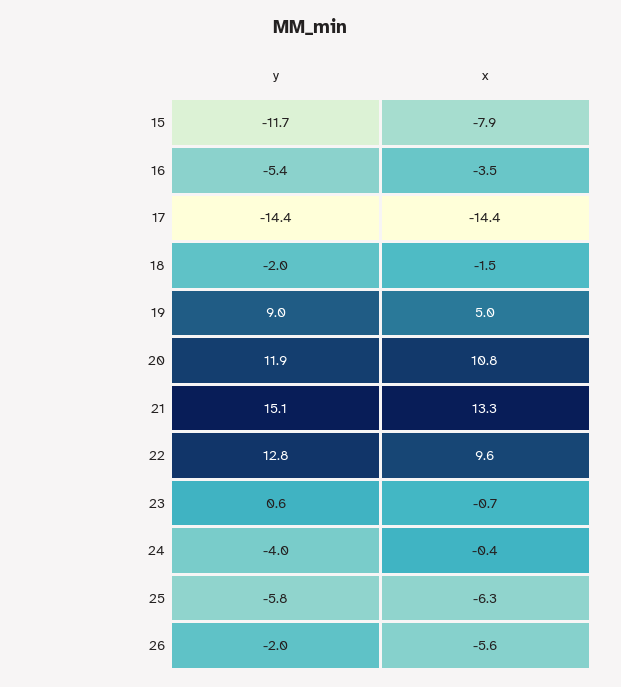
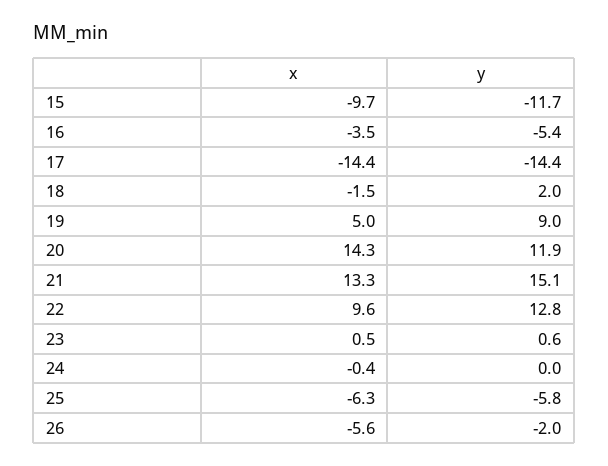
  {
    "y": {
      "15": -11.7,
      "16": -5.4,
      "17": -14.4,
-     "18": -2,
+     "18": 2,
      "19": 9,
      "20": 11.9,
      "21": 15.1,
      "22": 12.8,
      "23": 0.6,
-     "24": -4,
+     "24": 0,
      "25": -5.8,
      "26": -2
    },
    "x": {
-     "15": -7.9,
+     "15": -9.7,
      "16": -3.5,
      "17": -14.4,
      "18": -1.5,
      "19": 5,
-     "20": 10.8,
+     "20": 14.3,
      "21": 13.3,
      "22": 9.6,
-     "23": -0.7,
+     "23": 0.5,
      "24": -0.4,
      "25": -6.3,
      "26": -5.6
    }
  }

